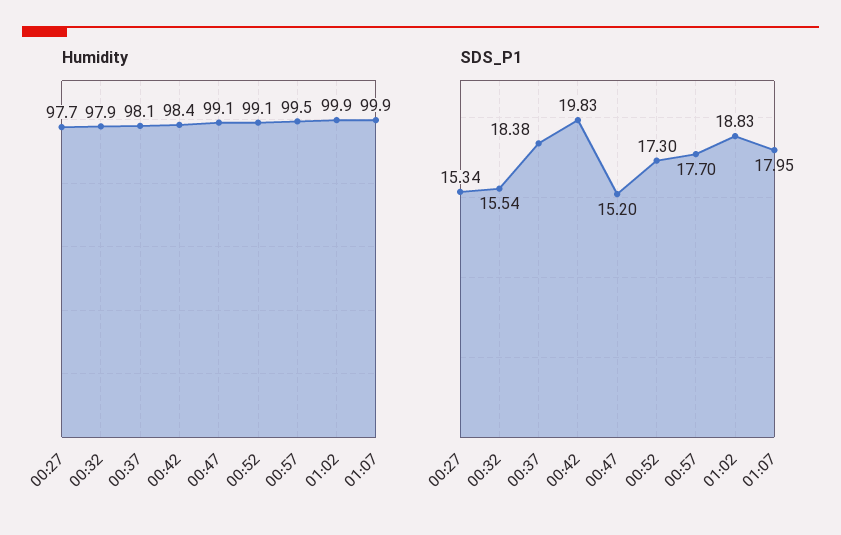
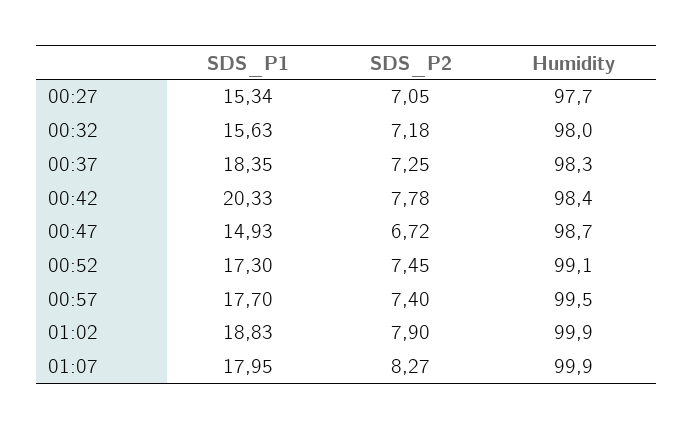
  {
    "Humidity": {
      "00:27": 97.7,
-     "00:32": 97.9,
+     "00:32": 98,
-     "00:37": 98.1,
+     "00:37": 98.3,
      "00:42": 98.4,
-     "00:47": 99.1,
+     "00:47": 98.7,
      "00:52": 99.1,
      "00:57": 99.5,
      "01:02": 99.9,
      "01:07": 99.9
    },
    "SDS_P1": {
      "00:27": 15.34,
-     "00:32": 15.54,
+     "00:32": 15.63,
-     "00:37": 18.38,
+     "00:37": 18.35,
-     "00:42": 19.83,
+     "00:42": 20.33,
-     "00:47": 15.2,
+     "00:47": 14.93,
      "00:52": 17.3,
      "00:57": 17.7,
      "01:02": 18.83,
      "01:07": 17.95
-   }
+   },
+   "SDS_P2": {
+     "00:27": 7.05,
+     "00:32": 7.18,
+     "00:37": 7.25,
+     "00:42": 7.78,
+     "00:47": 6.72,
+     "00:52": 7.45,
+     "00:57": 7.4,
+     "01:02": 7.9,
+     "01:07": 8.27
+   }
  }

